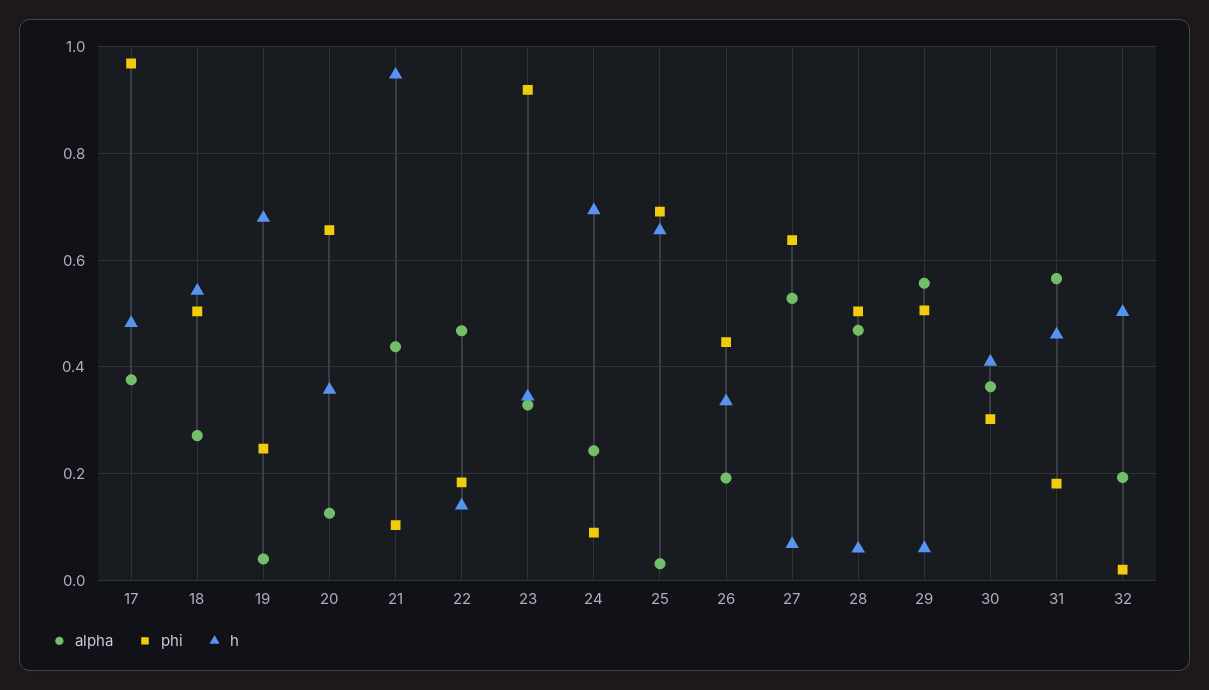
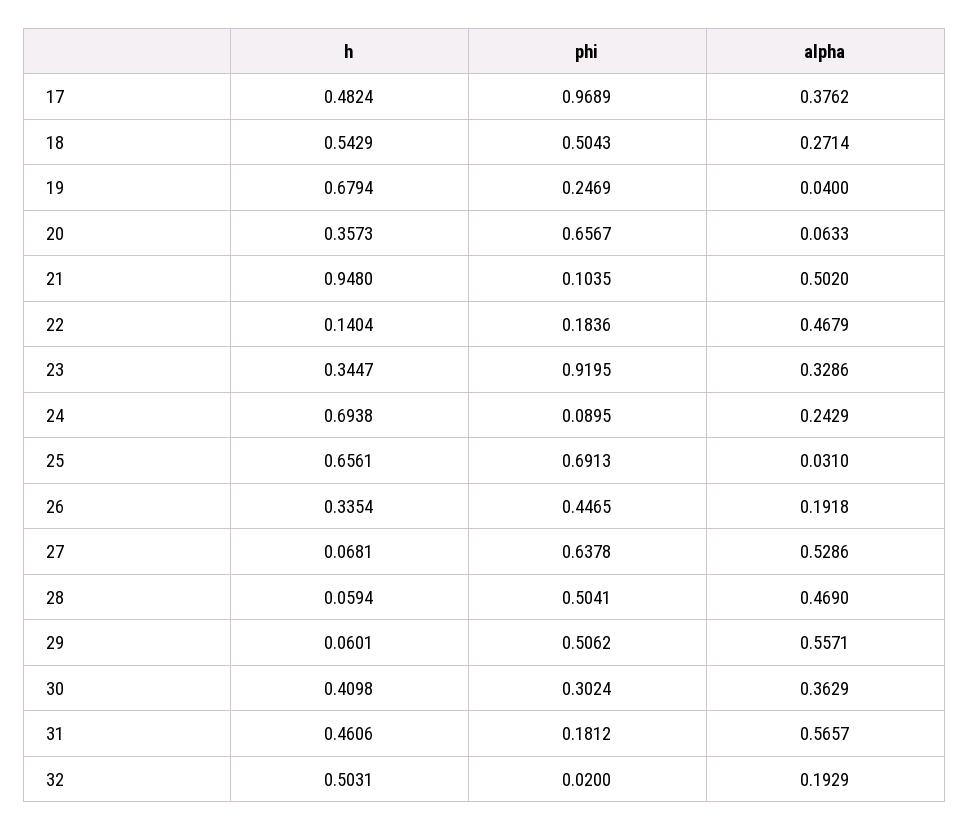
  {
    "alpha": {
      "17": 0.3762,
      "18": 0.2714,
      "19": 0.04,
-     "20": 0.12,
+     "20": 0.0633,
-     "21": 0.44,
+     "21": 0.502,
      "22": 0.4679,
      "23": 0.3286,
      "24": 0.2429,
      "25": 0.031,
      "26": 0.1918,
      "27": 0.5286,
      "28": 0.469,
      "29": 0.5571,
      "30": 0.3629,
      "31": 0.5657,
      "32": 0.1929
    },
    "phi": {
      "17": 0.9689,
      "18": 0.5043,
      "19": 0.2469,
      "20": 0.6567,
      "21": 0.1035,
      "22": 0.1836,
      "23": 0.9195,
      "24": 0.0895,
      "25": 0.6913,
      "26": 0.4465,
      "27": 0.6378,
      "28": 0.5041,
      "29": 0.5062,
      "30": 0.3024,
      "31": 0.1812,
      "32": 0.02
    },
    "h": {
      "17": 0.4824,
      "18": 0.5429,
      "19": 0.6794,
      "20": 0.3573,
      "21": 0.948,
      "22": 0.1404,
      "23": 0.3447,
      "24": 0.6938,
      "25": 0.6561,
      "26": 0.3354,
      "27": 0.0681,
      "28": 0.0594,
      "29": 0.0601,
      "30": 0.4098,
      "31": 0.4606,
      "32": 0.5031
    }
  }

